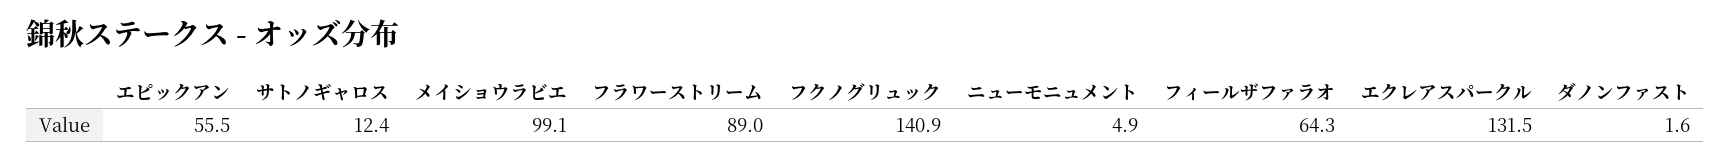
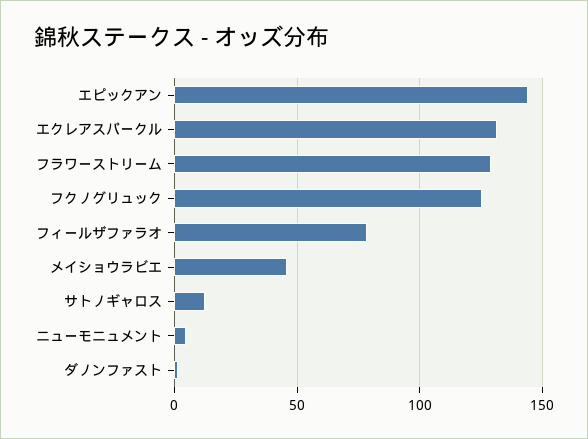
  {
-   "エピックアン": 55.5,
+   "エピックアン": 145,
    "サトノギャロス": 12.4,
-   "メイショウラビエ": 99.1,
+   "メイショウラビエ": 45,
-   "フラワーストリーム": 89,
+   "フラワーストリーム": 130,
-   "フクノグリュック": 140.9,
+   "フクノグリュック": 125,
    "ニューモニュメント": 4.9,
-   "フィールザファラオ": 64.3,
+   "フィールザファラオ": 80,
    "エクレアスパークル": 131.5,
    "ダノンファスト": 1.6
  }

